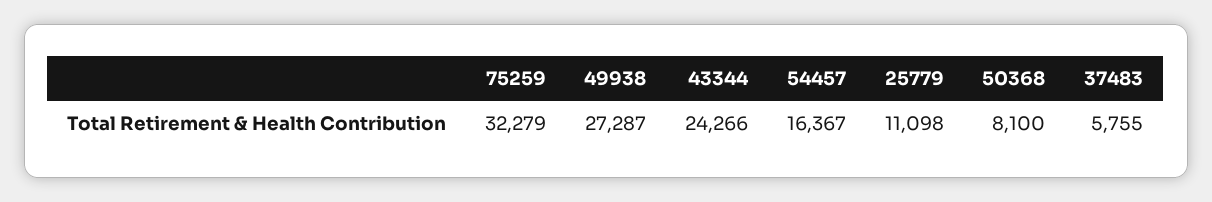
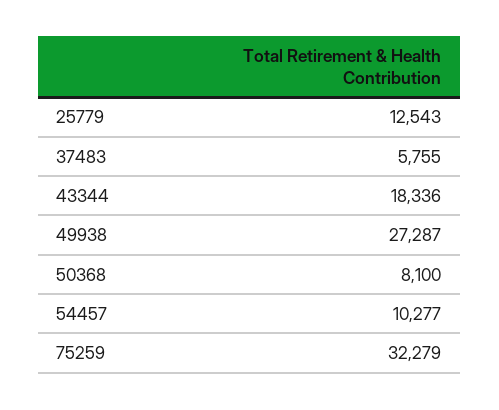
  {
    "75259": 32279,
    "49938": 27287,
-   "43344": 24266,
+   "43344": 18336,
-   "54457": 16367,
+   "54457": 10277,
-   "25779": 11098,
+   "25779": 12543,
    "50368": 8100,
    "37483": 5755
  }

